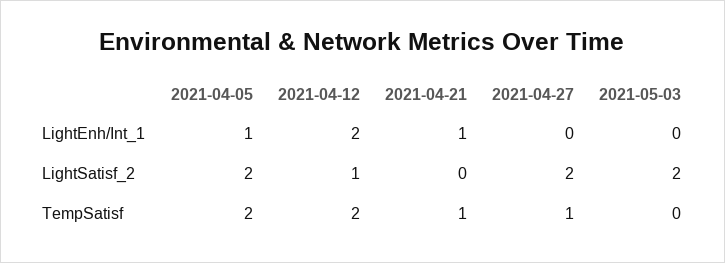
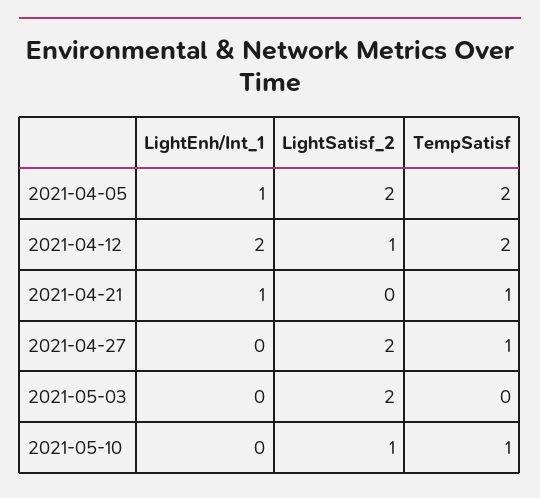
  {
    "2021-04-05": {
      "LightEnh/Int_1": 1,
      "LightSatisf_2": 2,
      "TempSatisf": 2
    },
    "2021-04-12": {
      "LightEnh/Int_1": 2,
      "LightSatisf_2": 1,
      "TempSatisf": 2
    },
    "2021-04-21": {
      "LightEnh/Int_1": 1,
      "LightSatisf_2": 0,
      "TempSatisf": 1
    },
    "2021-04-27": {
      "LightEnh/Int_1": 0,
      "LightSatisf_2": 2,
      "TempSatisf": 1
    },
    "2021-05-03": {
      "LightEnh/Int_1": 0,
      "LightSatisf_2": 2,
      "TempSatisf": 0
-   }
+   },
+   "2021-05-10": {
+     "LightEnh/Int_1": 0,
+     "LightSatisf_2": 1,
+     "TempSatisf": 1
+   }
  }

